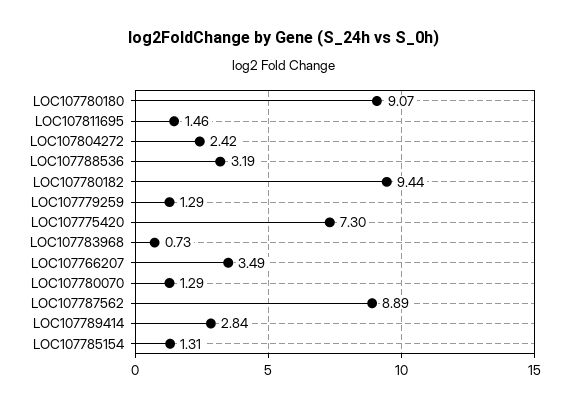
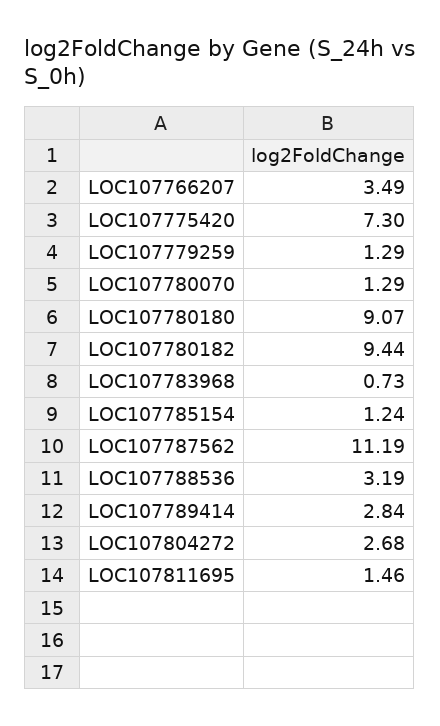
  {
    "LOC107780180": 9.07,
    "LOC107811695": 1.46,
-   "LOC107804272": 2.42,
+   "LOC107804272": 2.68,
    "LOC107788536": 3.19,
    "LOC107780182": 9.44,
    "LOC107779259": 1.29,
    "LOC107775420": 7.3,
    "LOC107783968": 0.73,
    "LOC107766207": 3.49,
    "LOC107780070": 1.29,
-   "LOC107787562": 8.89,
+   "LOC107787562": 11.19,
    "LOC107789414": 2.84,
-   "LOC107785154": 1.31
+   "LOC107785154": 1.24
  }

